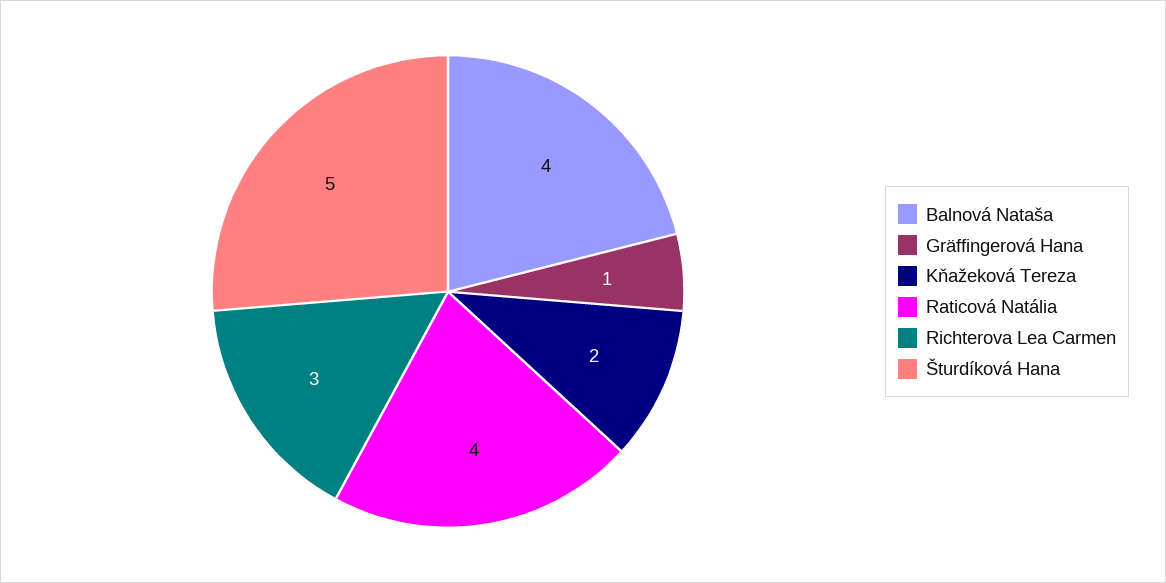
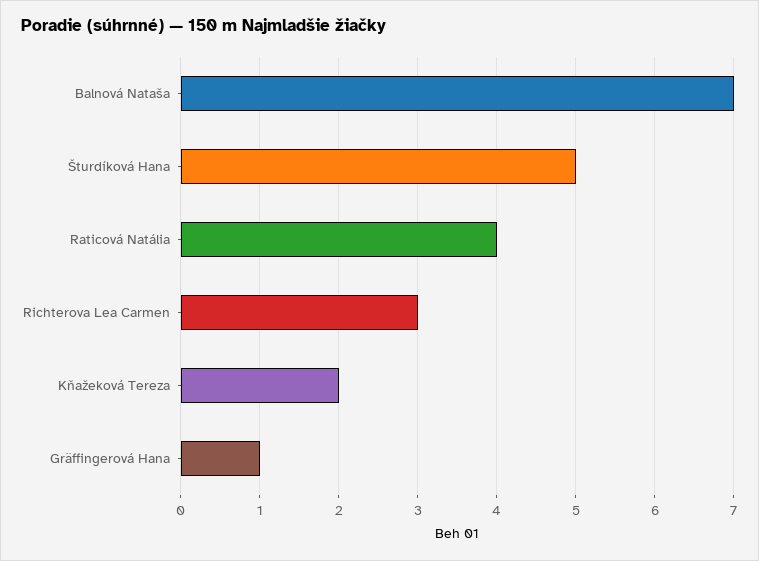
  {
-   "Balnová Nataša": 4,
+   "Balnová Nataša": 7,
    "Gräffingerová Hana": 1,
    "Kňažeková Tereza": 2,
    "Raticová Natália": 4,
    "Richterova Lea Carmen": 3,
    "Šturdíková Hana": 5
  }

